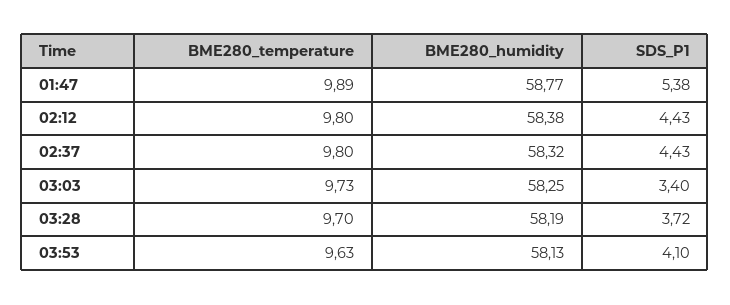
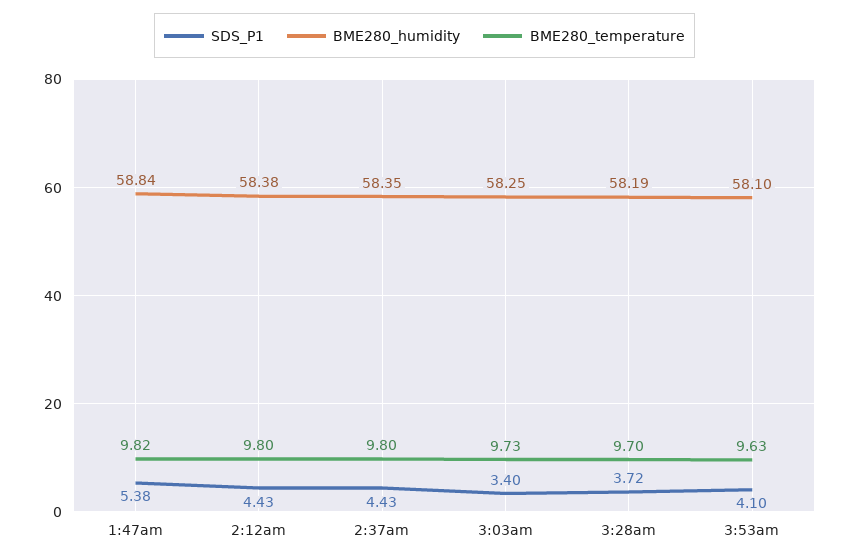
  {
    "BME280_temperature": {
-     "01:47": 9.89,
+     "01:47": 9.82,
      "02:12": 9.8,
      "02:37": 9.8,
      "03:03": 9.73,
      "03:28": 9.7,
      "03:53": 9.63
    },
    "BME280_humidity": {
-     "01:47": 58.77,
+     "01:47": 58.84,
      "02:12": 58.38,
-     "02:37": 58.32,
+     "02:37": 58.35,
      "03:03": 58.25,
      "03:28": 58.19,
-     "03:53": 58.13
+     "03:53": 58.1
    },
    "SDS_P1": {
      "01:47": 5.38,
      "02:12": 4.43,
      "02:37": 4.43,
      "03:03": 3.4,
      "03:28": 3.72,
      "03:53": 4.1
    }
  }

